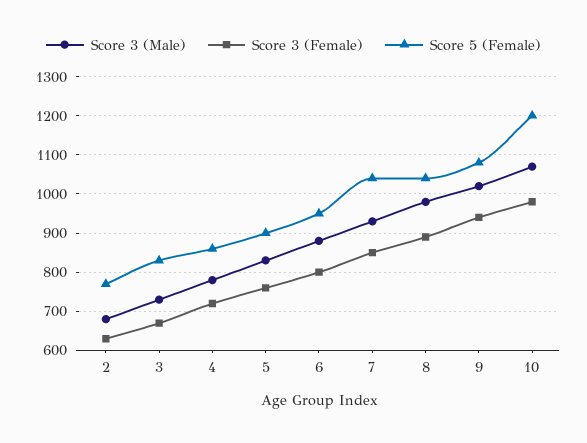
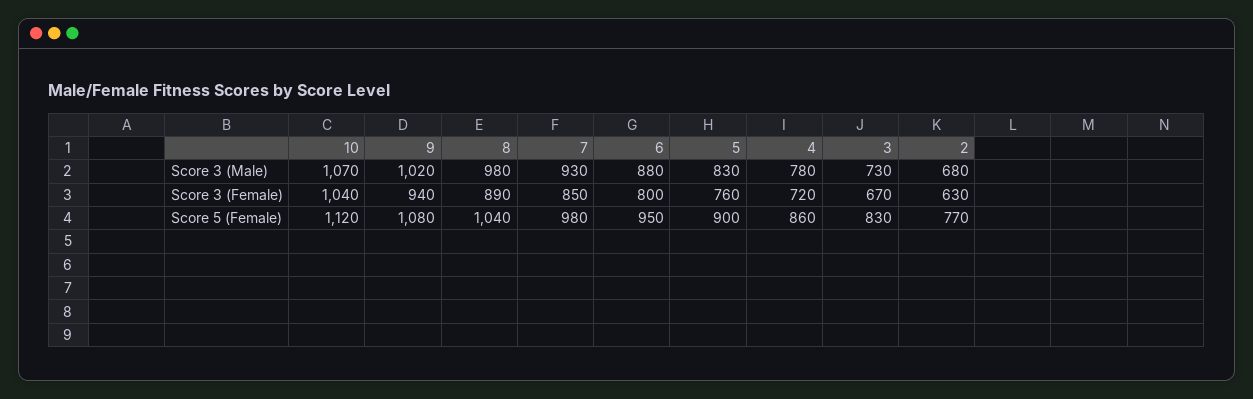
  {
    "Score 3 (Male)": {
      "2": 680,
      "3": 730,
      "4": 780,
      "5": 830,
      "6": 880,
      "7": 930,
      "8": 980,
      "9": 1020,
      "10": 1070
    },
    "Score 3 (Female)": {
      "2": 630,
      "3": 670,
      "4": 720,
      "5": 760,
      "6": 800,
      "7": 850,
      "8": 890,
      "9": 940,
-     "10": 980
+     "10": 1040
    },
    "Score 5 (Female)": {
      "2": 770,
      "3": 830,
      "4": 860,
      "5": 900,
      "6": 950,
-     "7": 1040,
+     "7": 980,
      "8": 1040,
      "9": 1080,
-     "10": 1200
+     "10": 1120
    }
  }

